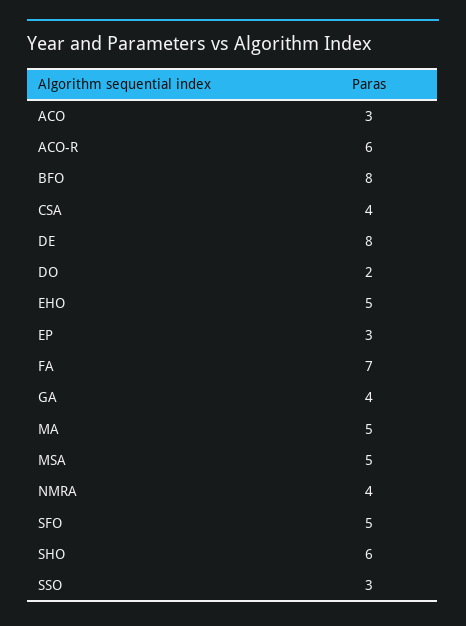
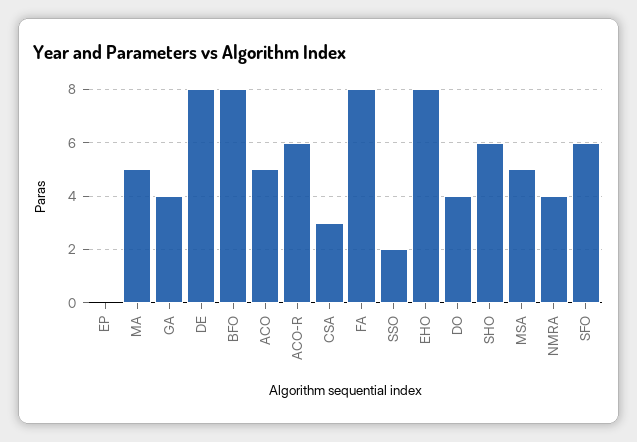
  {
-   "ACO": 3,
+   "ACO": 5,
    "ACO-R": 6,
    "BFO": 8,
-   "CSA": 4,
+   "CSA": 3,
    "DE": 8,
-   "DO": 2,
+   "DO": 4,
-   "EHO": 5,
+   "EHO": 8,
-   "EP": 3,
+   "EP": 0,
-   "FA": 7,
+   "FA": 8,
    "GA": 4,
    "MA": 5,
    "MSA": 5,
    "NMRA": 4,
-   "SFO": 5,
+   "SFO": 6,
    "SHO": 6,
-   "SSO": 3
+   "SSO": 2
  }

